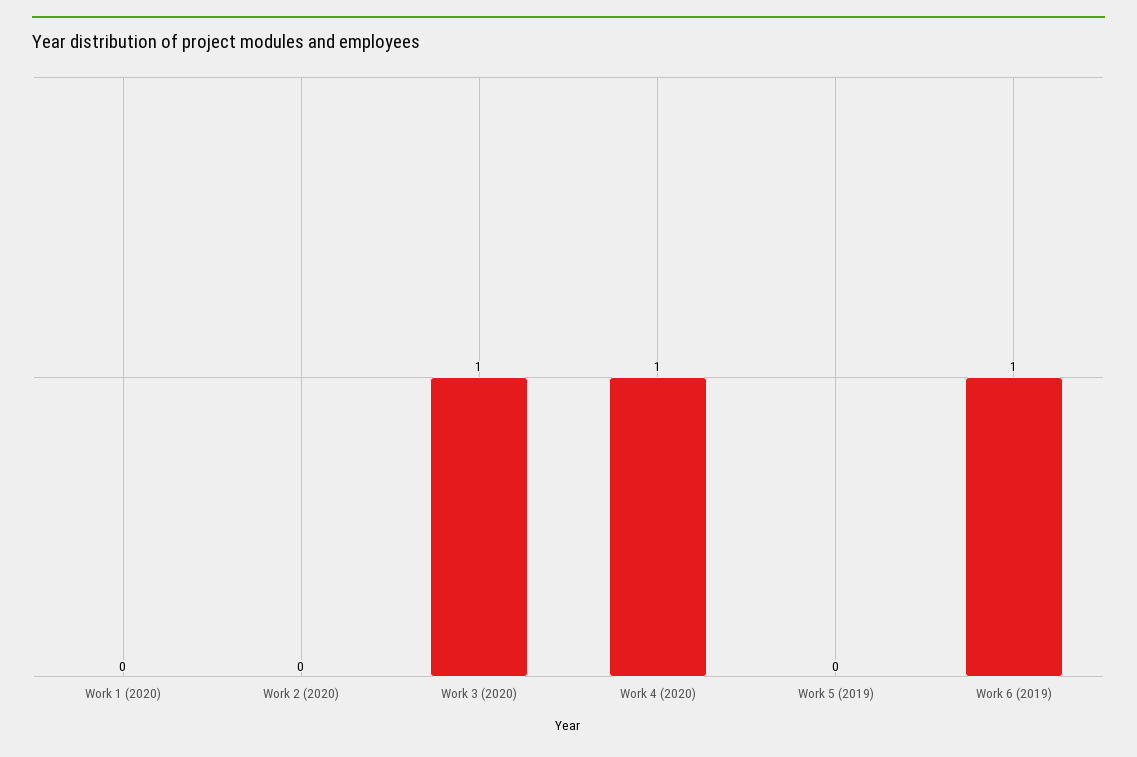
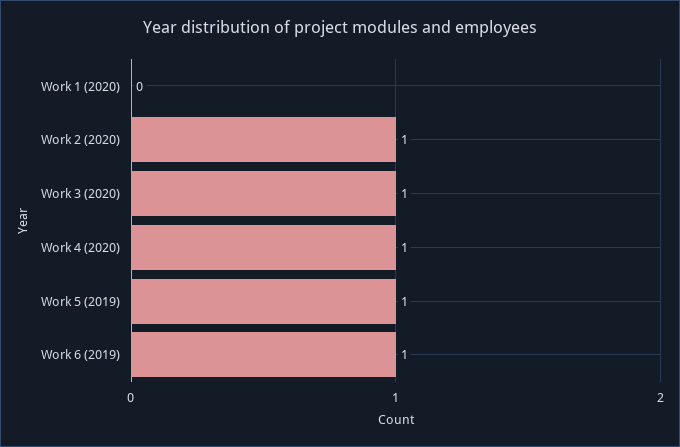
  {
    "Work 1 (2020)": 0,
-   "Work 2 (2020)": 0,
+   "Work 2 (2020)": 1,
    "Work 3 (2020)": 1,
    "Work 4 (2020)": 1,
-   "Work 5 (2019)": 0,
+   "Work 5 (2019)": 1,
    "Work 6 (2019)": 1
  }

